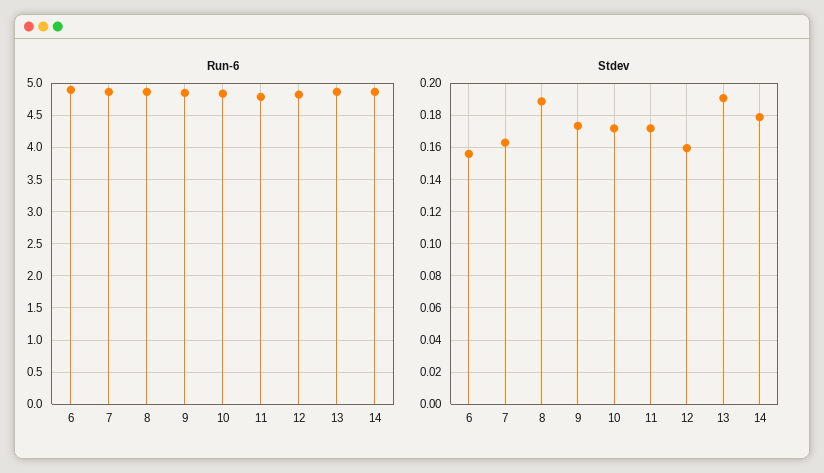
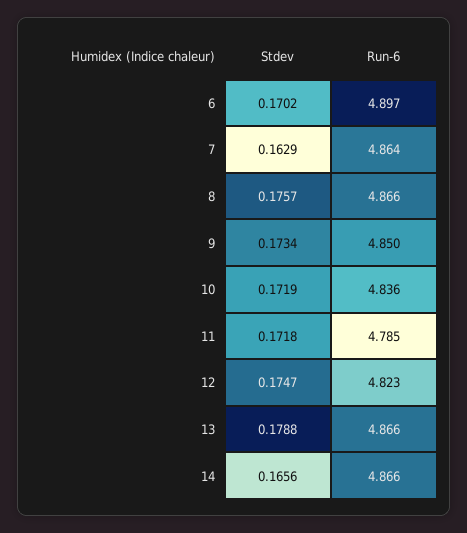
  {
    "Run-6": {
      "6": 4.897,
      "7": 4.864,
      "8": 4.866,
      "9": 4.85,
      "10": 4.836,
      "11": 4.785,
      "12": 4.823,
      "13": 4.866,
      "14": 4.866
    },
    "Stdev": {
-     "6": 0.155,
+     "6": 0.1702,
      "7": 0.1629,
-     "8": 0.19,
+     "8": 0.1757,
      "9": 0.1734,
      "10": 0.1719,
      "11": 0.1718,
-     "12": 0.16,
+     "12": 0.1747,
-     "13": 0.19,
+     "13": 0.1788,
-     "14": 0.18
+     "14": 0.1656
    }
  }

